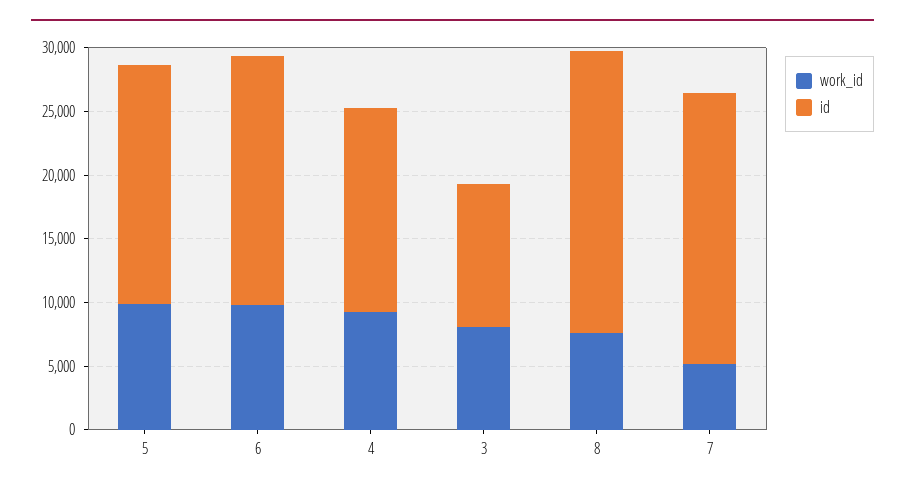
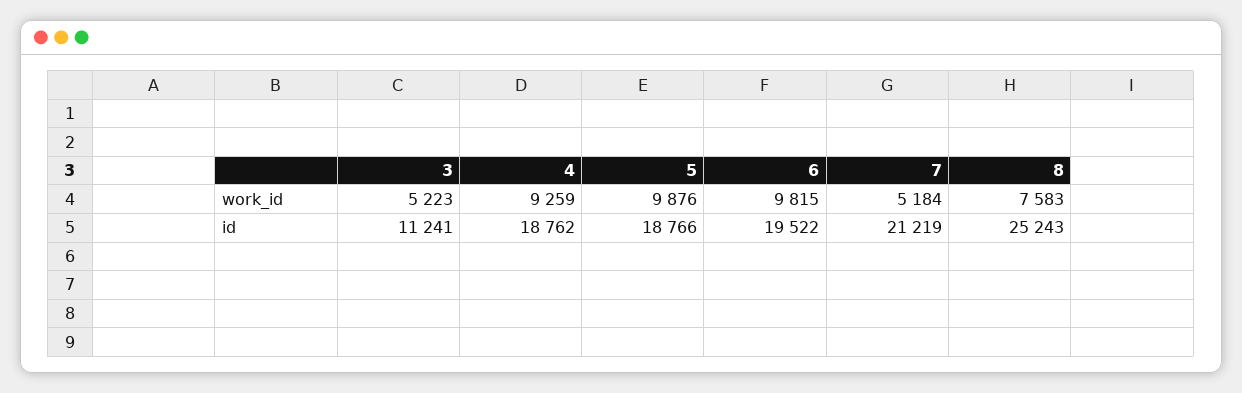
  {
    "work_id": {
      "5": 9876,
      "6": 9815,
      "4": 9259,
-     "3": 8000,
+     "3": 5223,
      "8": 7583,
      "7": 5184
    },
    "id": {
      "5": 18766,
      "6": 19522,
-     "4": 16000,
+     "4": 18762,
      "3": 11241,
-     "8": 22000,
+     "8": 25243,
      "7": 21219
    }
  }

